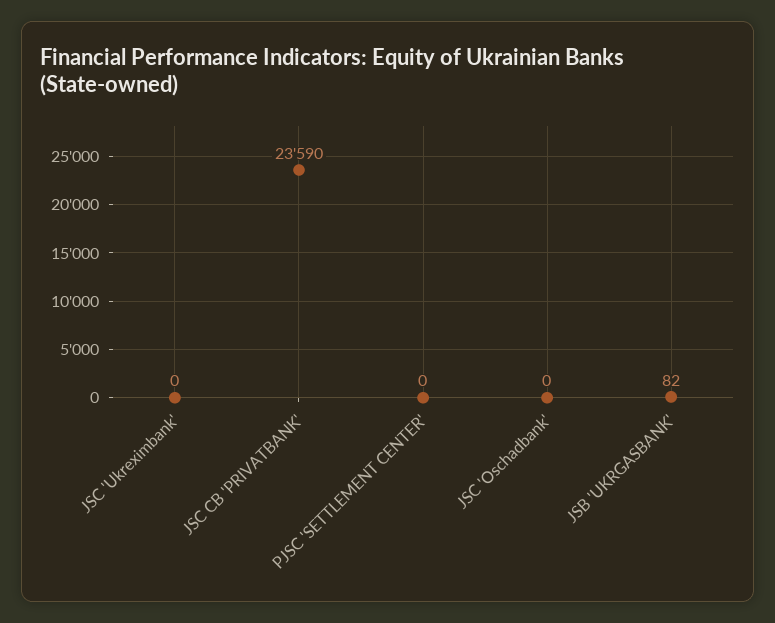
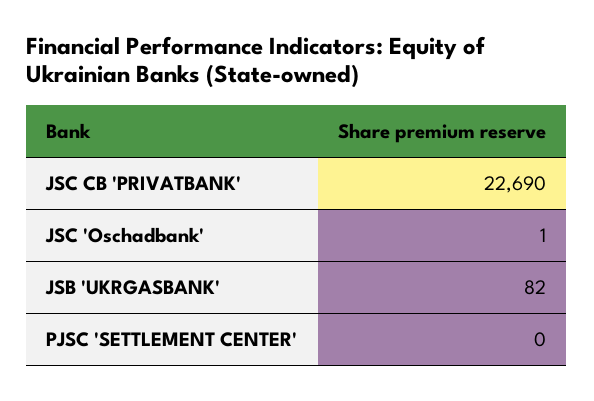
  {
-   "JSC 'Ukreximbank'": 0,
-   "JSC CB 'PRIVATBANK'": 23590,
+   "JSC CB 'PRIVATBANK'": 22690,
    "PJSC 'SETTLEMENT CENTER'": 0,
-   "JSC 'Oschadbank'": 0,
+   "JSC 'Oschadbank'": 1,
    "JSB 'UKRGASBANK'": 82
  }

